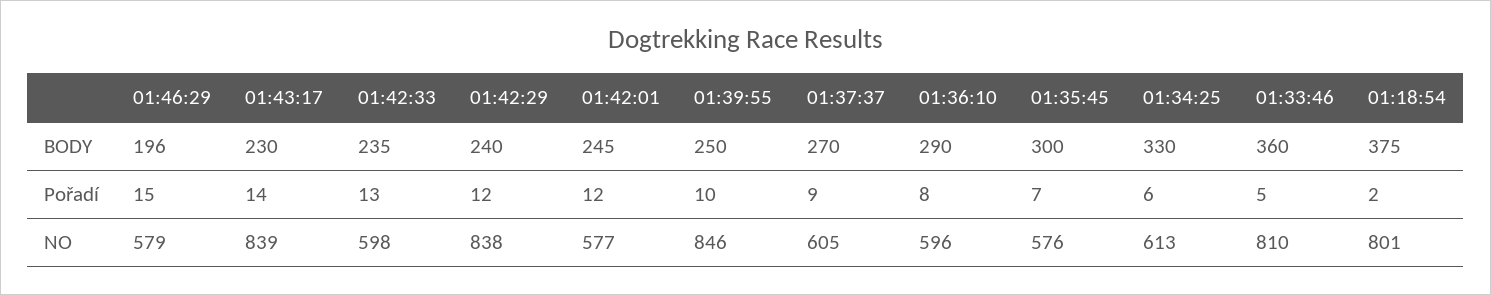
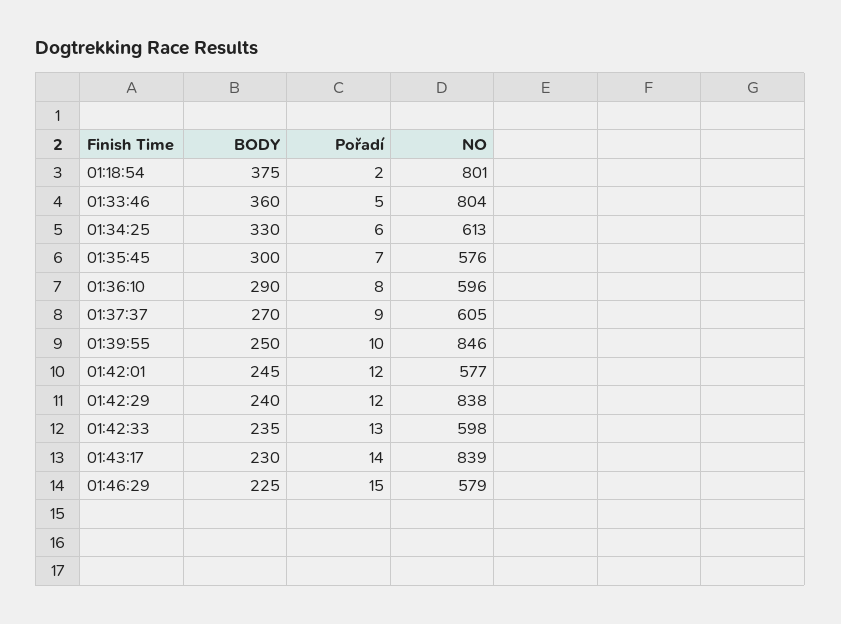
  {
    "01:46:29": {
-     "BODY": 196,
+     "BODY": 225,
      "Pořadí": 15,
      "NO": 579
    },
    "01:43:17": {
      "BODY": 230,
      "Pořadí": 14,
      "NO": 839
    },
    "01:42:33": {
      "BODY": 235,
      "Pořadí": 13,
      "NO": 598
    },
    "01:42:29": {
      "BODY": 240,
      "Pořadí": 12,
      "NO": 838
    },
    "01:42:01": {
      "BODY": 245,
      "Pořadí": 12,
      "NO": 577
    },
    "01:39:55": {
      "BODY": 250,
      "Pořadí": 10,
      "NO": 846
    },
    "01:37:37": {
      "BODY": 270,
      "Pořadí": 9,
      "NO": 605
    },
    "01:36:10": {
      "BODY": 290,
      "Pořadí": 8,
      "NO": 596
    },
    "01:35:45": {
      "BODY": 300,
      "Pořadí": 7,
      "NO": 576
    },
    "01:34:25": {
      "BODY": 330,
      "Pořadí": 6,
      "NO": 613
    },
    "01:33:46": {
      "BODY": 360,
      "Pořadí": 5,
-     "NO": 810
+     "NO": 804
    },
    "01:18:54": {
      "BODY": 375,
      "Pořadí": 2,
      "NO": 801
    }
  }

